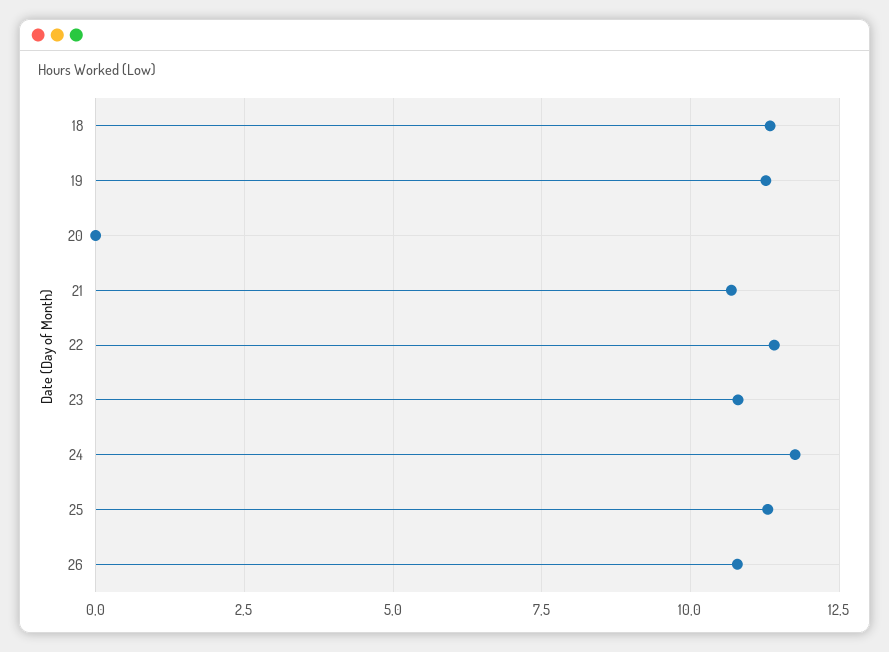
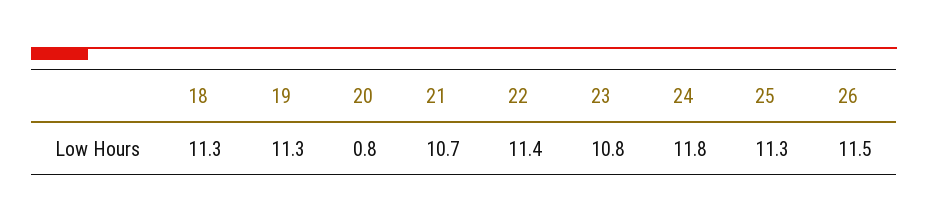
  {
    "18": 11.3,
    "19": 11.3,
-   "20": 0,
+   "20": 0.8,
    "21": 10.7,
    "22": 11.4,
    "23": 10.8,
    "24": 11.8,
    "25": 11.3,
-   "26": 10.75
+   "26": 11.5
  }

